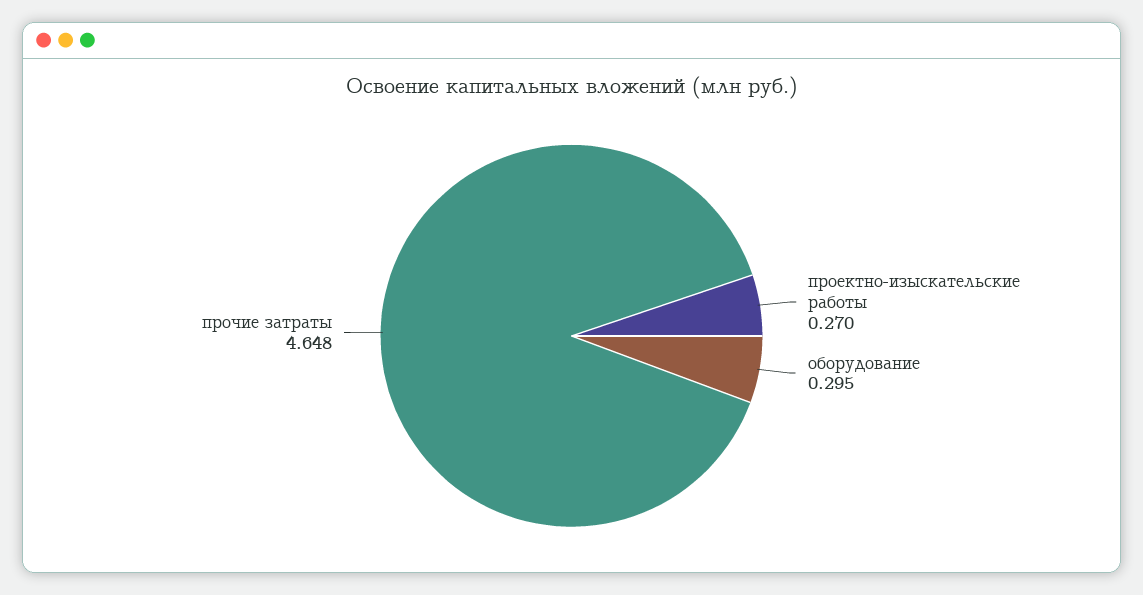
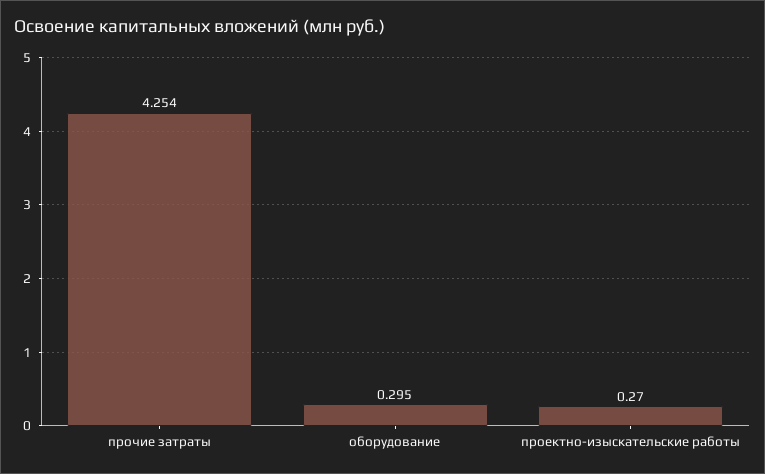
  {
    "проектно-изыскательские работы": 0.27,
    "оборудование": 0.295,
-   "прочие затраты": 4.648
+   "прочие затраты": 4.254
  }

